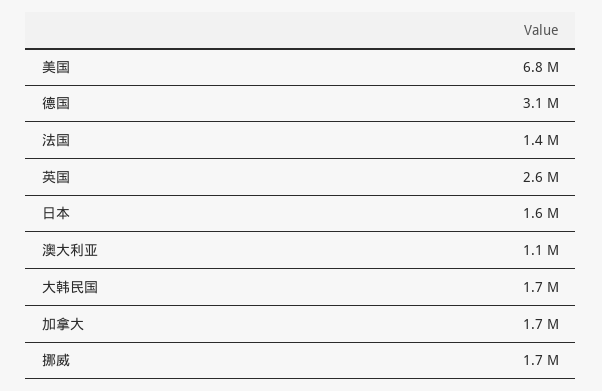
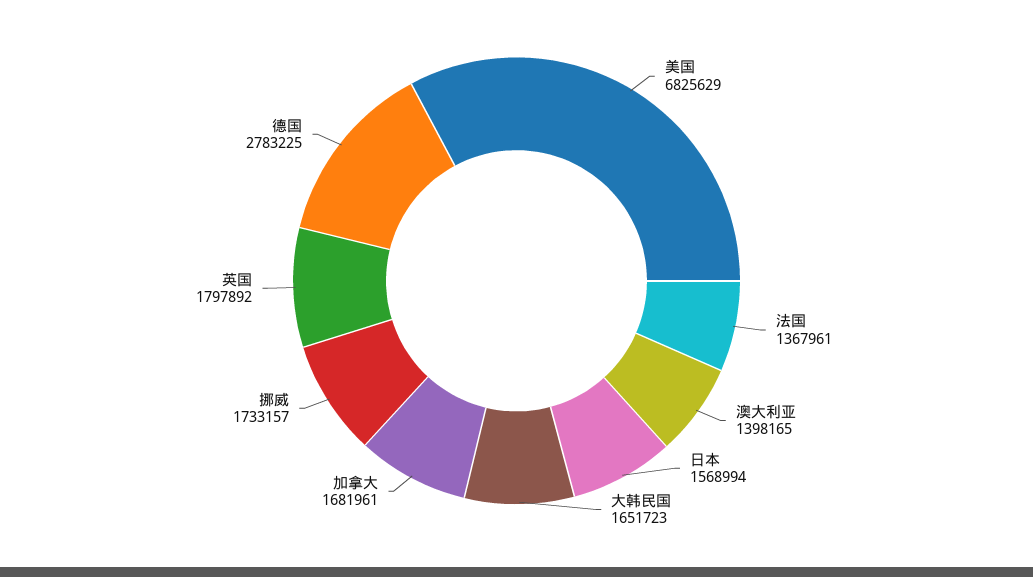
  {
    "美国": 6825629,
-   "德国": 3100000,
+   "德国": 2783225,
    "法国": 1367961,
-   "英国": 2600000,
+   "英国": 1797892,
    "日本": 1568994,
-   "澳大利亚": 1100000,
+   "澳大利亚": 1398165,
    "大韩民国": 1651723,
    "加拿大": 1681961,
    "挪威": 1733157
  }

